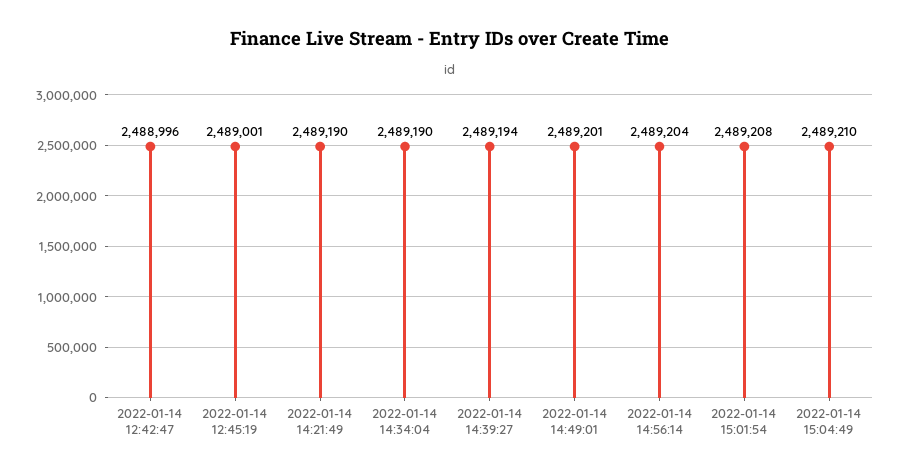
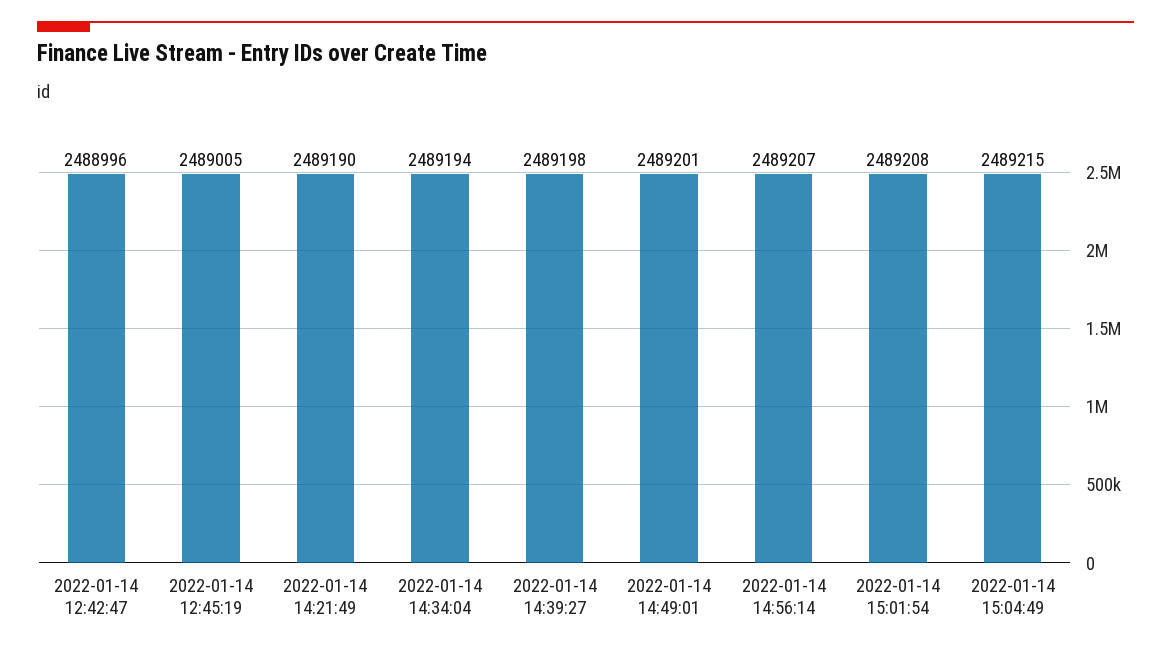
  {
    "2022-01-14 12:42:47": 2488996,
-   "2022-01-14 12:45:19": 2489001,
+   "2022-01-14 12:45:19": 2489005,
    "2022-01-14 14:21:49": 2489190,
-   "2022-01-14 14:34:04": 2489190,
+   "2022-01-14 14:34:04": 2489194,
-   "2022-01-14 14:39:27": 2489194,
+   "2022-01-14 14:39:27": 2489198,
    "2022-01-14 14:49:01": 2489201,
-   "2022-01-14 14:56:14": 2489204,
+   "2022-01-14 14:56:14": 2489207,
    "2022-01-14 15:01:54": 2489208,
-   "2022-01-14 15:04:49": 2489210
+   "2022-01-14 15:04:49": 2489215
  }

